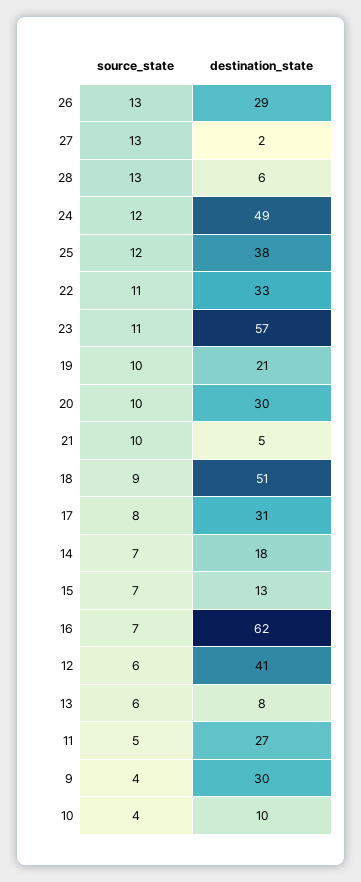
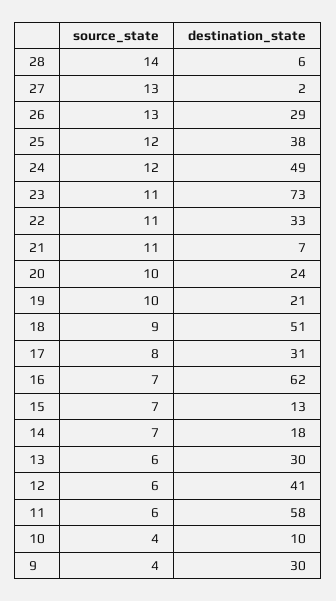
  {
    "source_state": {
      "26": 13,
      "27": 13,
-     "28": 13,
+     "28": 14,
      "24": 12,
      "25": 12,
      "22": 11,
      "23": 11,
      "19": 10,
      "20": 10,
-     "21": 10,
+     "21": 11,
      "18": 9,
      "17": 8,
      "14": 7,
      "15": 7,
      "16": 7,
      "12": 6,
      "13": 6,
-     "11": 5,
+     "11": 6,
      "9": 4,
      "10": 4
    },
    "destination_state": {
      "26": 29,
      "27": 2,
      "28": 6,
      "24": 49,
      "25": 38,
      "22": 33,
-     "23": 57,
+     "23": 73,
      "19": 21,
-     "20": 30,
+     "20": 24,
-     "21": 5,
+     "21": 7,
      "18": 51,
      "17": 31,
      "14": 18,
      "15": 13,
      "16": 62,
      "12": 41,
-     "13": 8,
+     "13": 30,
-     "11": 27,
+     "11": 58,
      "9": 30,
      "10": 10
    }
  }

